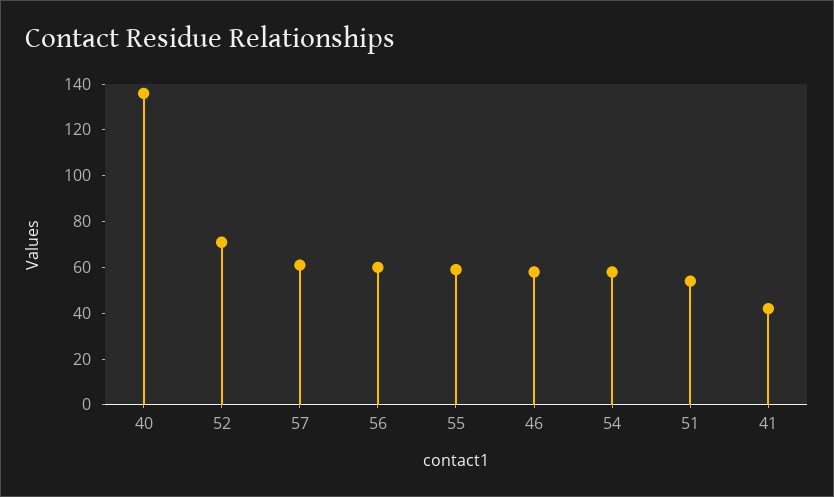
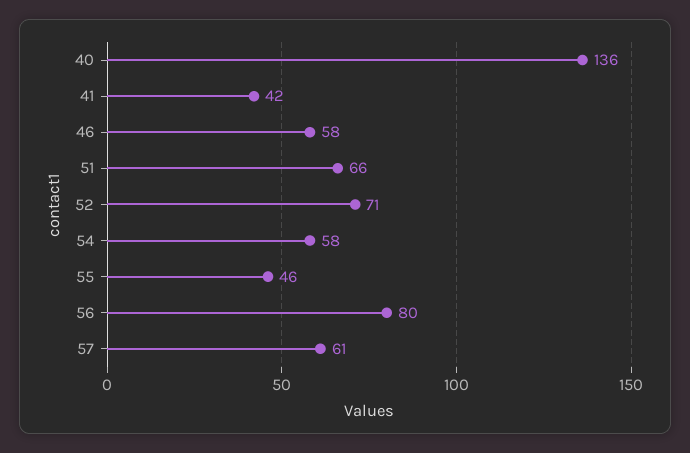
  {
    "40": 136,
    "52": 71,
    "57": 61,
-   "56": 60,
+   "56": 80,
-   "55": 60,
+   "55": 46,
    "46": 58,
    "54": 58,
-   "51": 55,
+   "51": 66,
    "41": 42
  }

